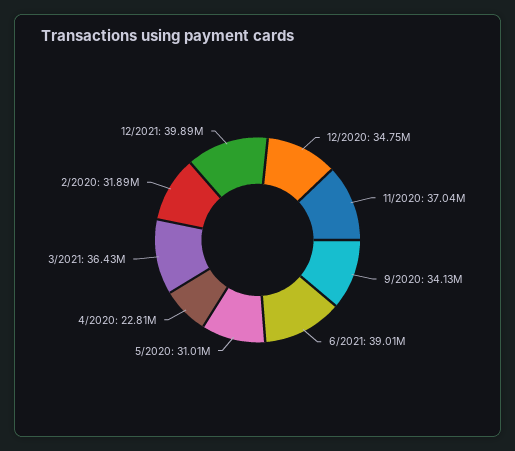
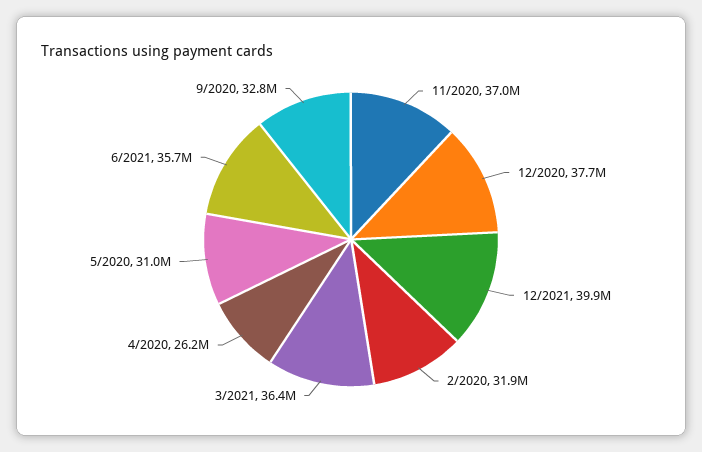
  {
-   "12/2020": 34750000,
+   "12/2020": 37700000,
    "11/2020": 37040000,
-   "9/2020": 34130000,
+   "9/2020": 32800000,
-   "6/2021": 39010000,
+   "6/2021": 35700000,
    "5/2020": 31010000,
-   "4/2020": 22810000,
+   "4/2020": 26200000,
    "3/2021": 36430000,
    "2/2020": 31890000,
    "12/2021": 39890000
  }

